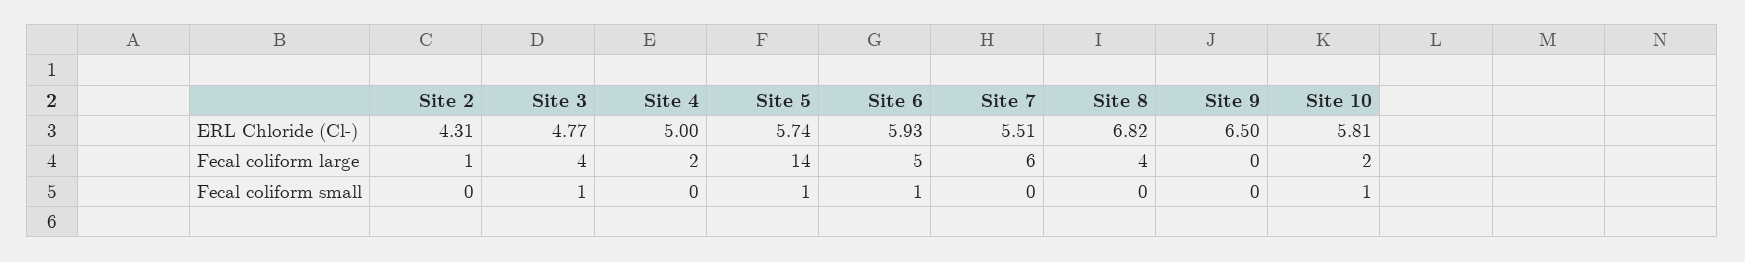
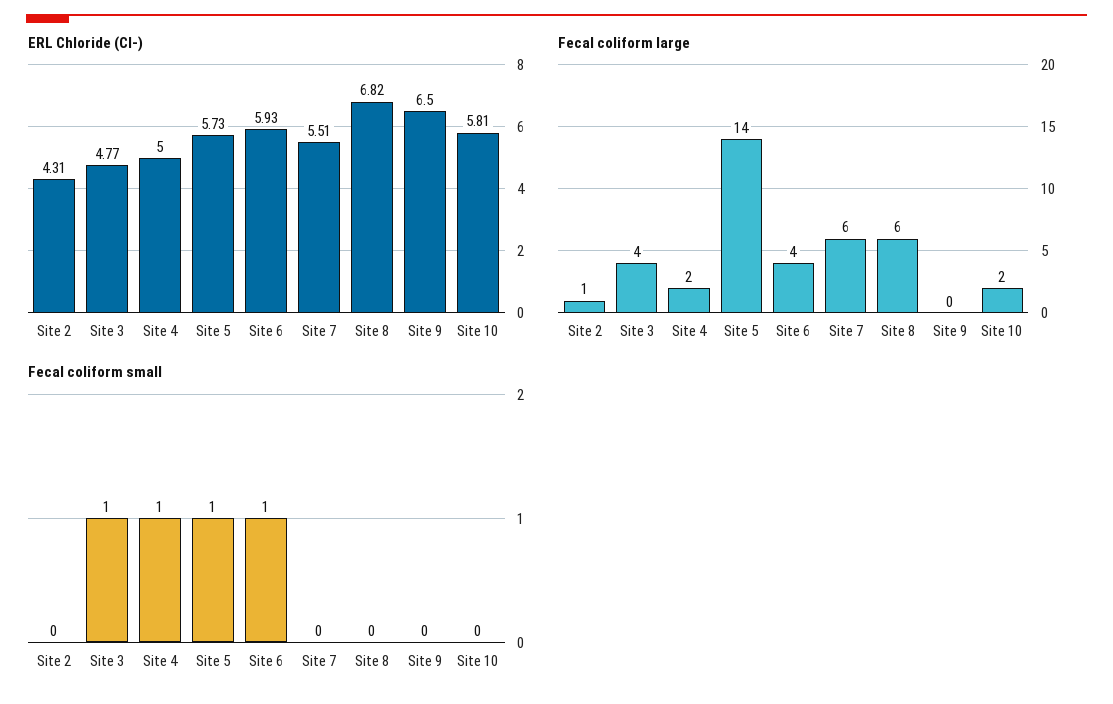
  {
    "ERL Chloride (Cl-)": {
      "Site 2": 4.31,
      "Site 3": 4.77,
      "Site 4": 5,
-     "Site 5": 5.74,
+     "Site 5": 5.73,
      "Site 6": 5.93,
      "Site 7": 5.51,
      "Site 8": 6.82,
      "Site 9": 6.5,
      "Site 10": 5.81
    },
    "Fecal coliform large": {
      "Site 2": 1,
      "Site 3": 4,
      "Site 4": 2,
      "Site 5": 14,
-     "Site 6": 5,
+     "Site 6": 4,
      "Site 7": 6,
-     "Site 8": 4,
+     "Site 8": 6,
      "Site 9": 0,
      "Site 10": 2
    },
    "Fecal coliform small": {
      "Site 2": 0,
      "Site 3": 1,
-     "Site 4": 0,
+     "Site 4": 1,
      "Site 5": 1,
      "Site 6": 1,
      "Site 7": 0,
      "Site 8": 0,
      "Site 9": 0,
-     "Site 10": 1
+     "Site 10": 0
    }
  }

